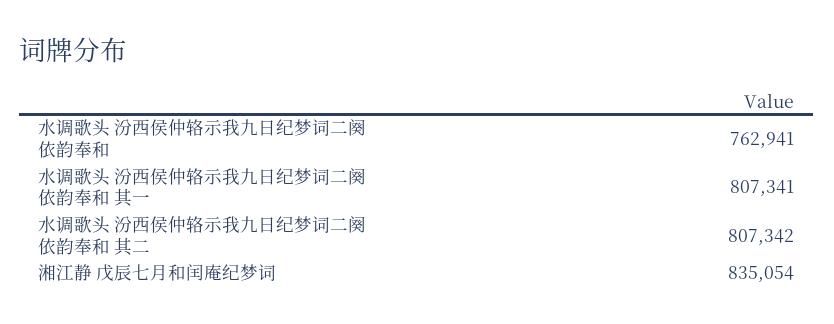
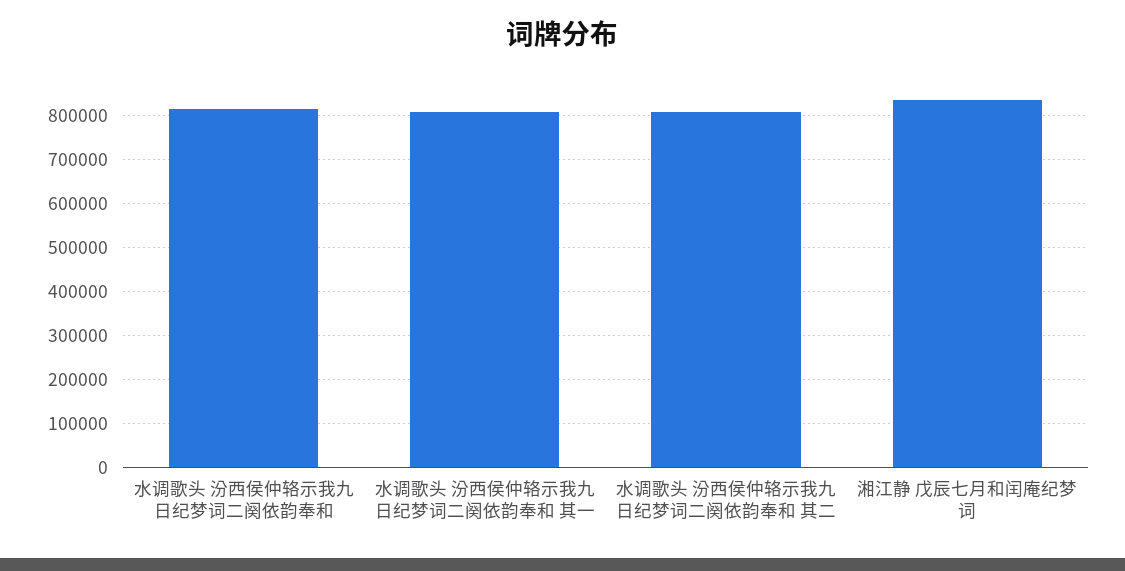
  {
-   "水调歌头 汾西侯仲辂示我九日纪梦词二阕依韵奉和": 762941,
+   "水调歌头 汾西侯仲辂示我九日纪梦词二阕依韵奉和": 820000,
    "水调歌头 汾西侯仲辂示我九日纪梦词二阕依韵奉和 其一": 807341,
    "水调歌头 汾西侯仲辂示我九日纪梦词二阕依韵奉和 其二": 807342,
    "湘江静 戊辰七月和闰庵纪梦词": 835054
  }

